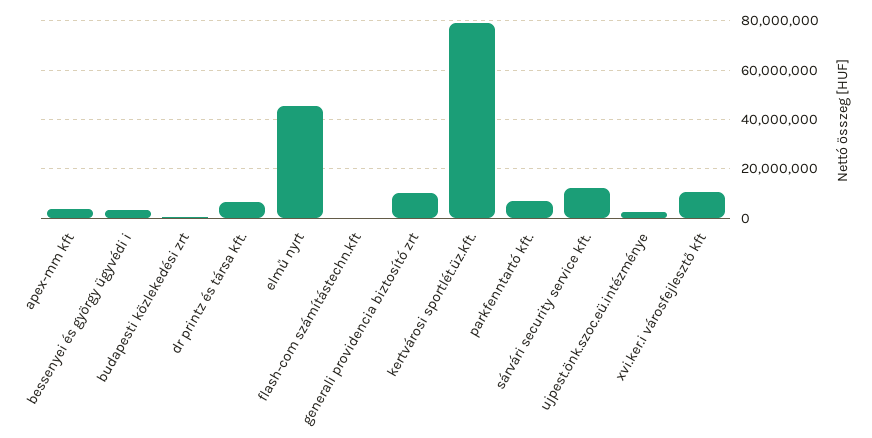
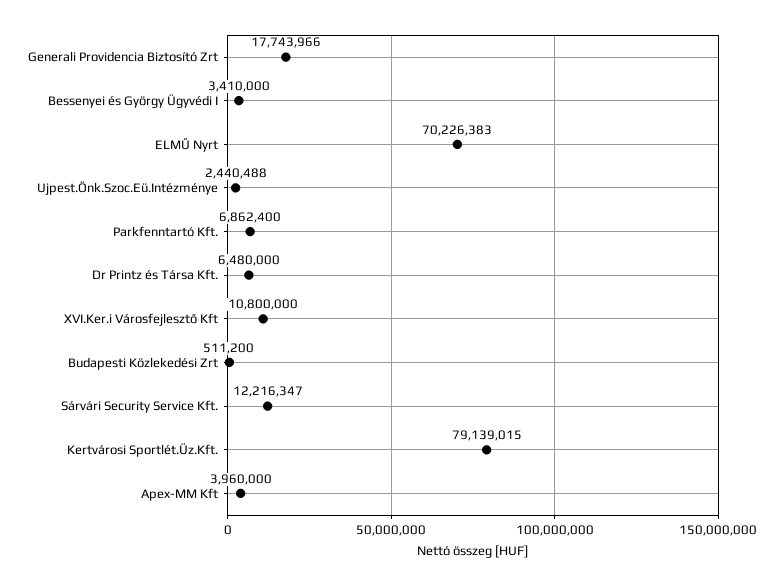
  {
    "apex-mm kft": 3960000,
    "bessenyei és györgy ügyvédi i": 3410000,
    "budapesti közlekedési zrt": 511200,
    "dr printz és társa kft.": 6480000,
-   "elmű nyrt": 45000000,
+   "elmű nyrt": 70226383,
-   "flash-com számítástechn.kft": 0,
-   "generali providencia biztosító zrt": 10000000,
+   "generali providencia biztosító zrt": 17743966,
    "kertvárosi sportlét.üz.kft.": 79139015,
    "parkfenntartó kft.": 6862400,
    "sárvári security service kft.": 12216347,
    "ujpest.önk.szoc.eü.intézménye": 2440488,
    "xvi.ker.i városfejlesztő kft": 10800000
  }

